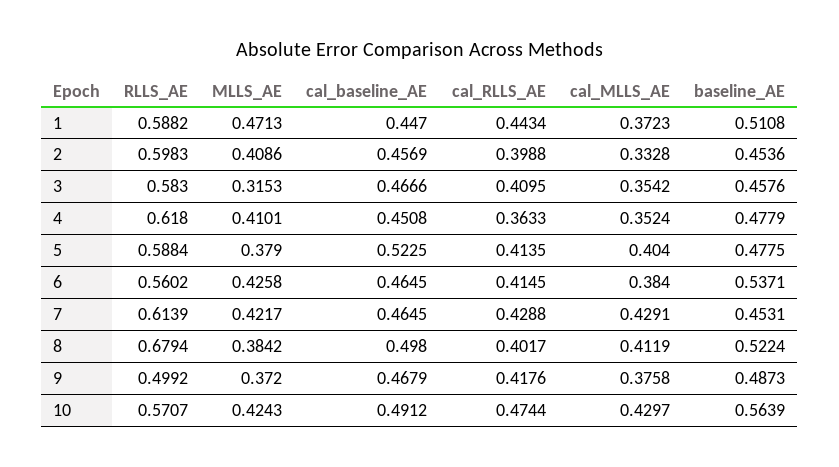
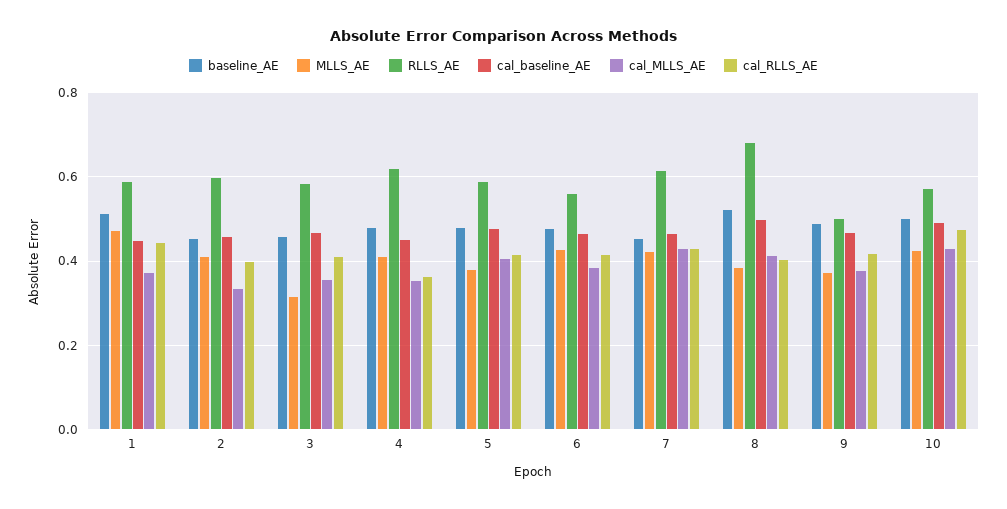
  {
    "RLLS_AE": {
      "1": 0.5882,
      "2": 0.5983,
      "3": 0.583,
      "4": 0.618,
      "5": 0.5884,
      "6": 0.5602,
      "7": 0.6139,
      "8": 0.6794,
      "9": 0.4992,
      "10": 0.5707
    },
    "MLLS_AE": {
      "1": 0.4713,
      "2": 0.4086,
      "3": 0.3153,
      "4": 0.4101,
      "5": 0.379,
      "6": 0.4258,
      "7": 0.4217,
      "8": 0.3842,
      "9": 0.372,
      "10": 0.4243
    },
    "cal_baseline_AE": {
      "1": 0.447,
      "2": 0.4569,
      "3": 0.4666,
      "4": 0.4508,
-     "5": 0.5225,
+     "5": 0.48,
      "6": 0.4645,
      "7": 0.4645,
      "8": 0.498,
      "9": 0.4679,
      "10": 0.4912
    },
    "cal_RLLS_AE": {
      "1": 0.4434,
      "2": 0.3988,
      "3": 0.4095,
      "4": 0.3633,
      "5": 0.4135,
      "6": 0.4145,
      "7": 0.4288,
      "8": 0.4017,
      "9": 0.4176,
      "10": 0.4744
    },
    "cal_MLLS_AE": {
      "1": 0.3723,
      "2": 0.3328,
      "3": 0.3542,
      "4": 0.3524,
      "5": 0.404,
      "6": 0.384,
      "7": 0.4291,
      "8": 0.4119,
      "9": 0.3758,
      "10": 0.4297
    },
    "baseline_AE": {
      "1": 0.5108,
      "2": 0.4536,
      "3": 0.4576,
      "4": 0.4779,
      "5": 0.4775,
-     "6": 0.5371,
+     "6": 0.48,
      "7": 0.4531,
      "8": 0.5224,
      "9": 0.4873,
-     "10": 0.5639
+     "10": 0.5
    }
  }

